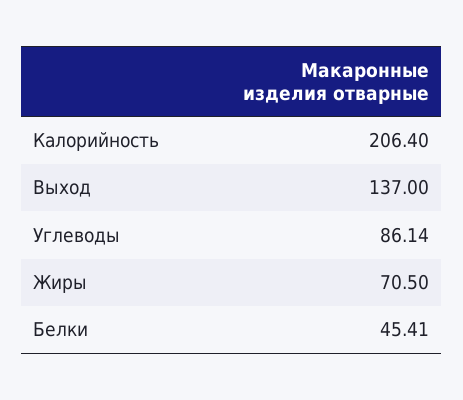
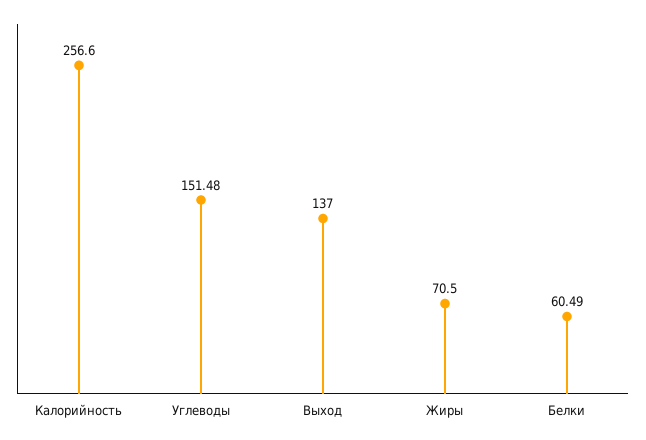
  {
-   "Калорийность": 206.4,
+   "Калорийность": 256.6,
    "Выход": 137,
-   "Углеводы": 86.14,
+   "Углеводы": 151.48,
    "Жиры": 70.5,
-   "Белки": 45.41
+   "Белки": 60.49
  }

